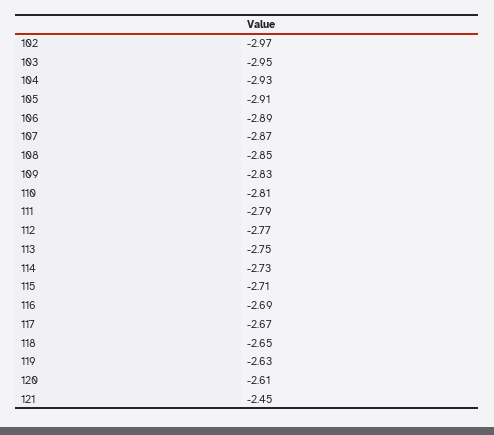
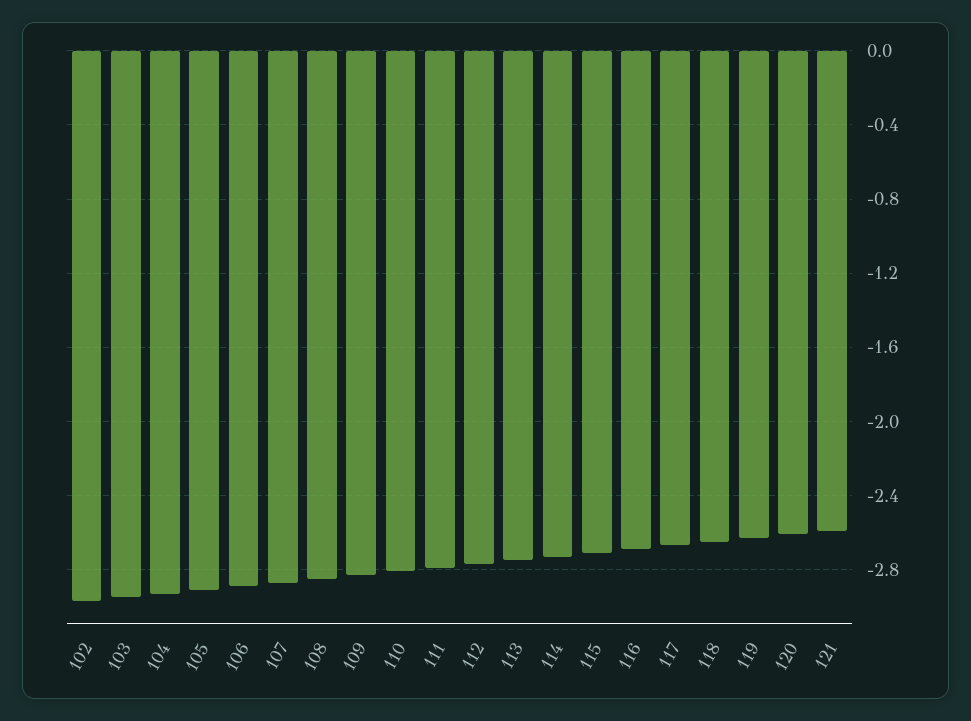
  {
    "102": -2.97,
    "103": -2.95,
    "104": -2.93,
    "105": -2.91,
    "106": -2.89,
    "107": -2.87,
    "108": -2.85,
    "109": -2.83,
    "110": -2.81,
    "111": -2.79,
    "112": -2.77,
    "113": -2.75,
    "114": -2.73,
    "115": -2.71,
    "116": -2.69,
    "117": -2.67,
    "118": -2.65,
    "119": -2.63,
    "120": -2.61,
-   "121": -2.45
+   "121": -2.6
  }

